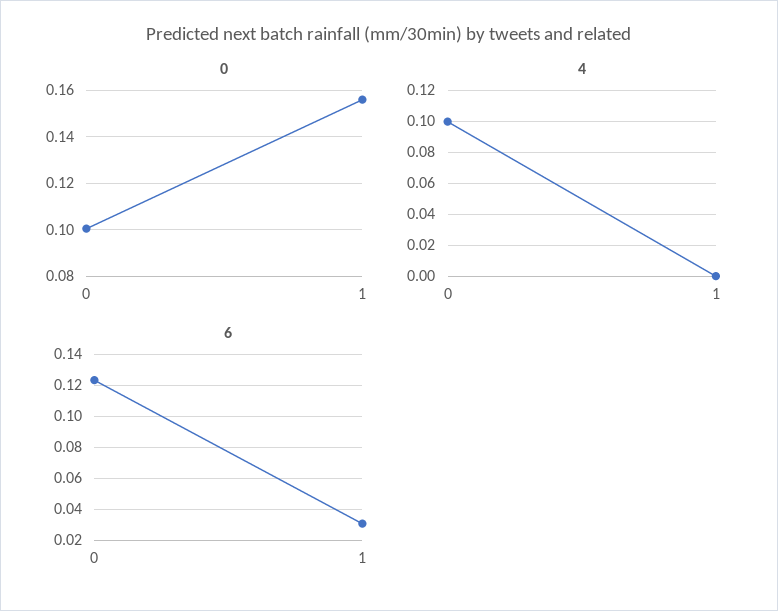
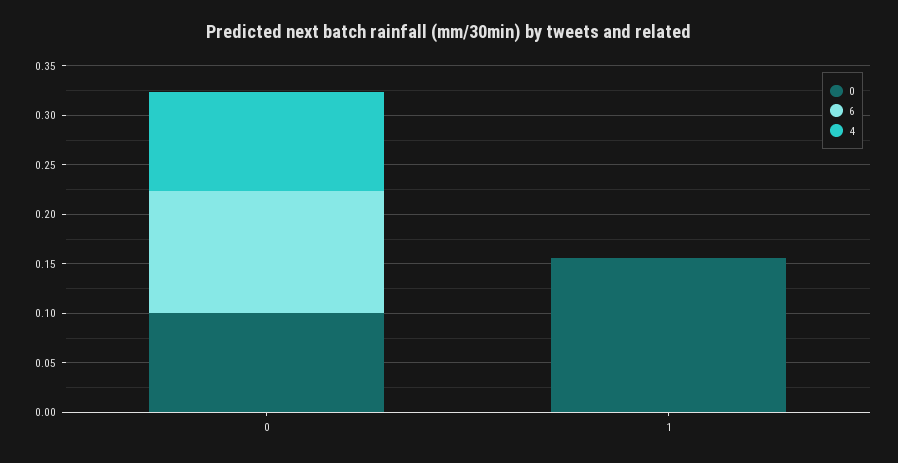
  {
    "0": {
      "0": 0.1,
      "1": 0.155
    },
    "4": {
      "0": 0.1,
      "1": 0
    },
    "6": {
      "0": 0.125,
-     "1": 0.03
+     "1": 0
    }
  }

